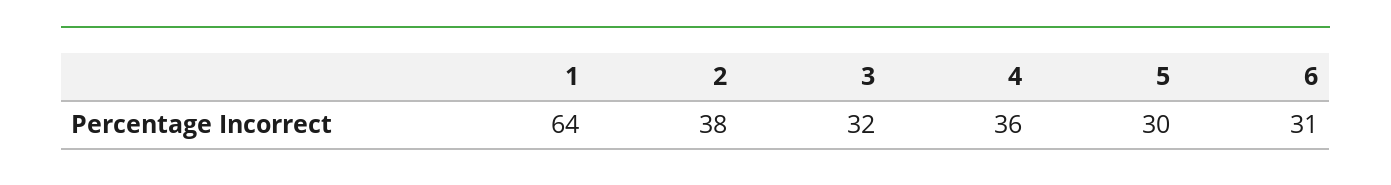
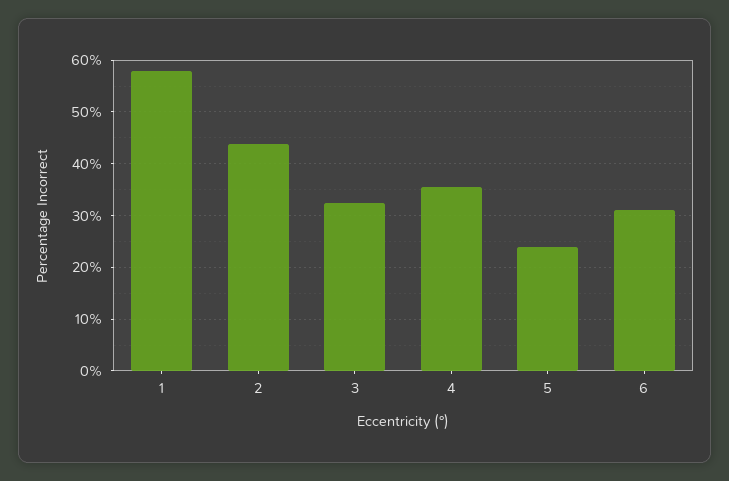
  {
-   "1": 64,
+   "1": 58,
-   "2": 38,
+   "2": 44,
    "3": 32,
    "4": 36,
-   "5": 30,
+   "5": 24,
    "6": 31
  }

